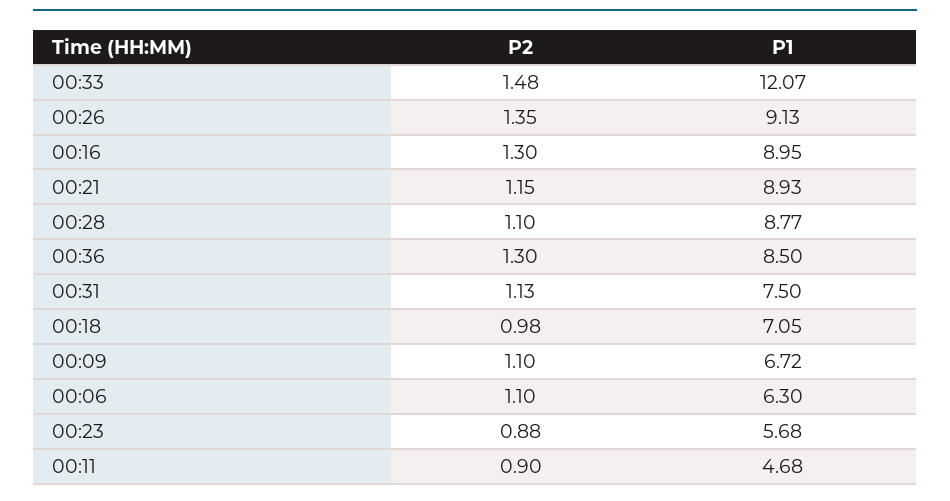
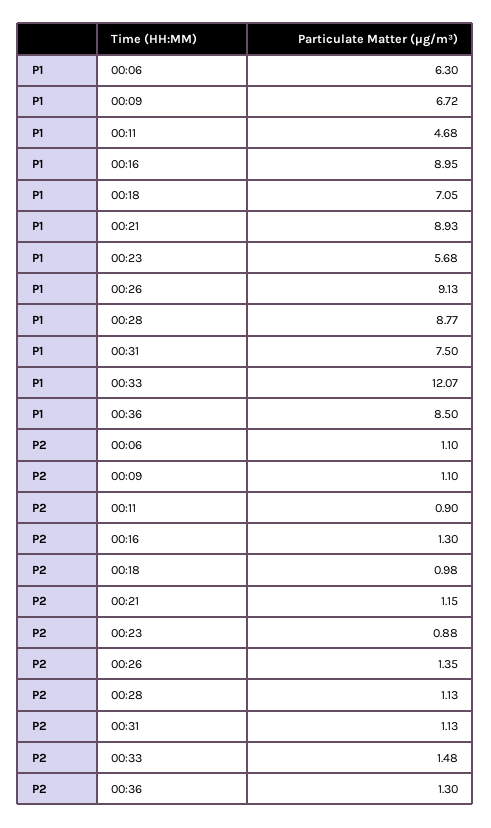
  {
    "P2": {
      "00:33": 1.48,
      "00:26": 1.35,
      "00:16": 1.3,
      "00:21": 1.15,
-     "00:28": 1.1,
+     "00:28": 1.13,
      "00:36": 1.3,
      "00:31": 1.13,
      "00:18": 0.98,
      "00:09": 1.1,
      "00:06": 1.1,
      "00:23": 0.88,
      "00:11": 0.9
    },
    "P1": {
      "00:33": 12.07,
      "00:26": 9.13,
      "00:16": 8.95,
      "00:21": 8.93,
      "00:28": 8.77,
      "00:36": 8.5,
      "00:31": 7.5,
      "00:18": 7.05,
      "00:09": 6.72,
      "00:06": 6.3,
      "00:23": 5.68,
      "00:11": 4.68
    }
  }

